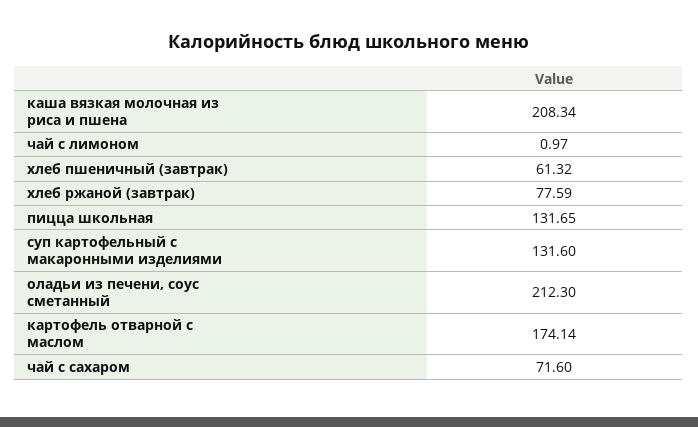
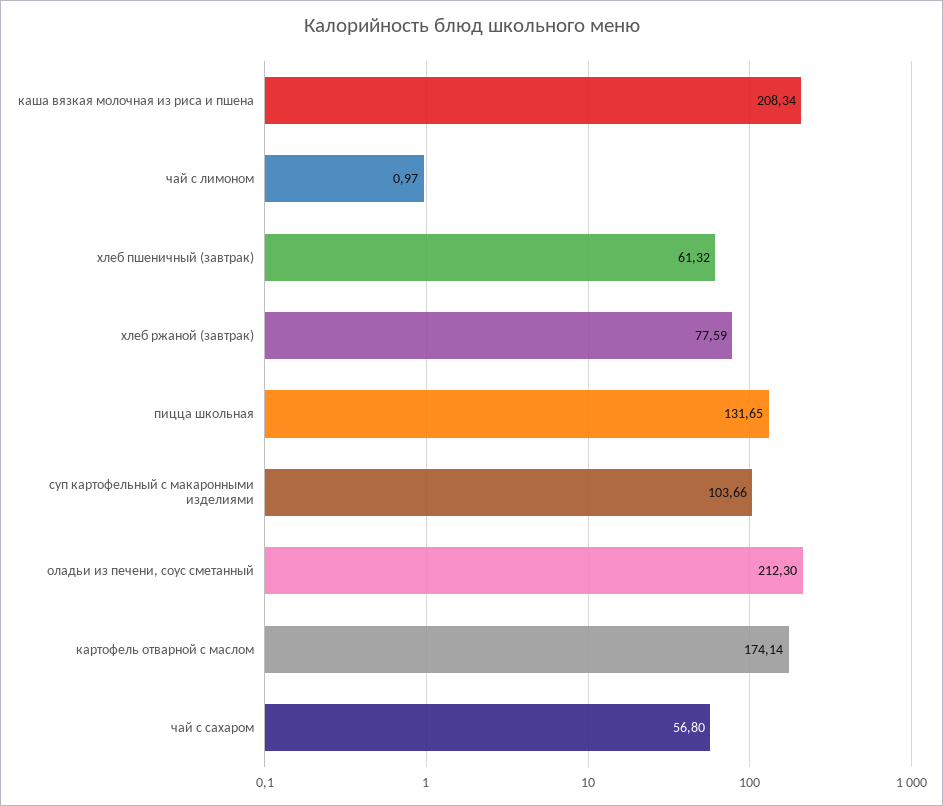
  {
    "каша вязкая молочная из риса и пшена": 208.34,
    "чай с лимоном": 0.97,
    "хлеб пшеничный (завтрак)": 61.32,
    "хлеб ржаной (завтрак)": 77.59,
    "пицца школьная": 131.65,
-   "суп картофельный с макаронными изделиями": 131.6,
+   "суп картофельный с макаронными изделиями": 103.66,
    "оладьи из печени, соус сметанный": 212.3,
    "картофель отварной с маслом": 174.14,
-   "чай с сахаром": 71.6
+   "чай с сахаром": 56.8
  }

